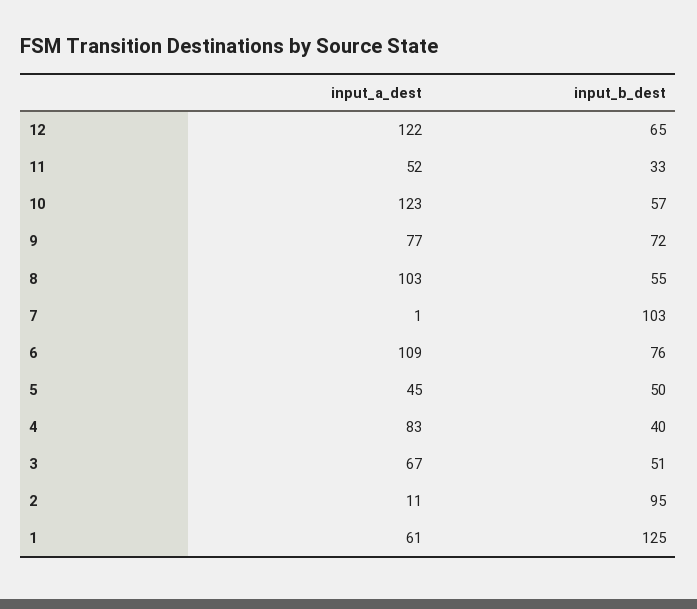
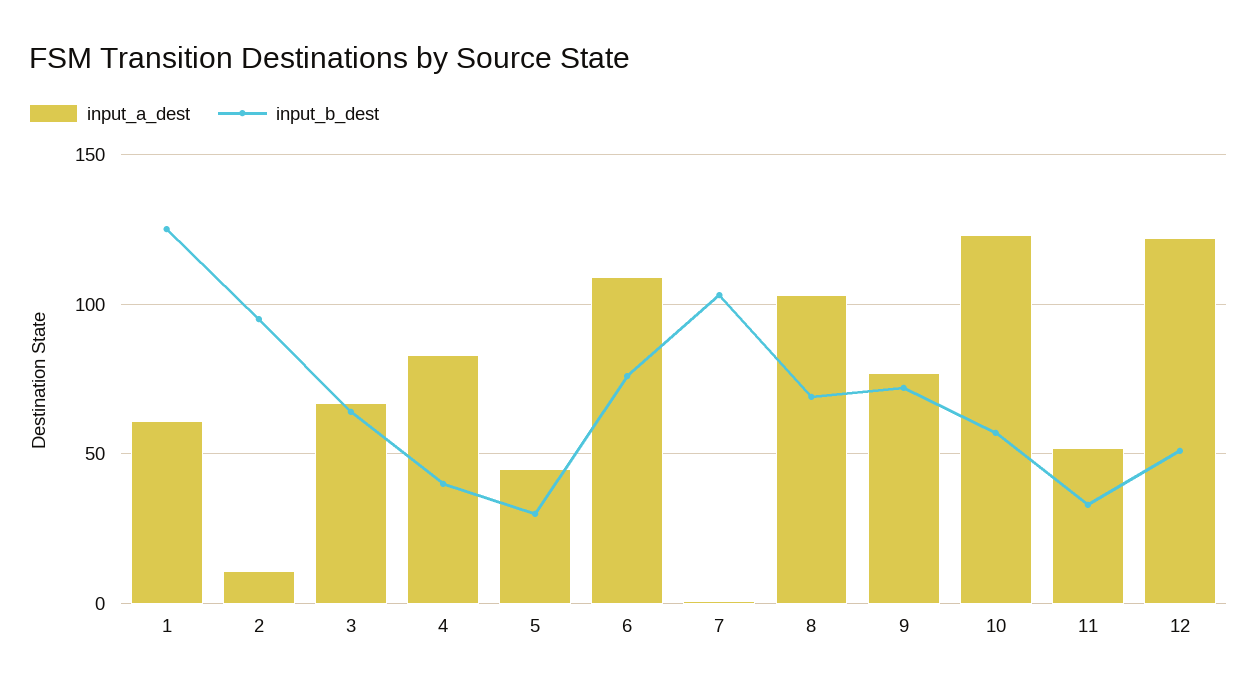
  {
    "input_a_dest": {
      "12": 122,
      "11": 52,
      "10": 123,
      "9": 77,
      "8": 103,
      "7": 1,
      "6": 109,
      "5": 45,
      "4": 83,
      "3": 67,
      "2": 11,
      "1": 61
    },
    "input_b_dest": {
-     "12": 65,
+     "12": 50,
      "11": 33,
      "10": 57,
      "9": 72,
-     "8": 55,
+     "8": 70,
      "7": 103,
      "6": 76,
-     "5": 50,
+     "5": 30,
      "4": 40,
-     "3": 51,
+     "3": 65,
      "2": 95,
      "1": 125
    }
  }

